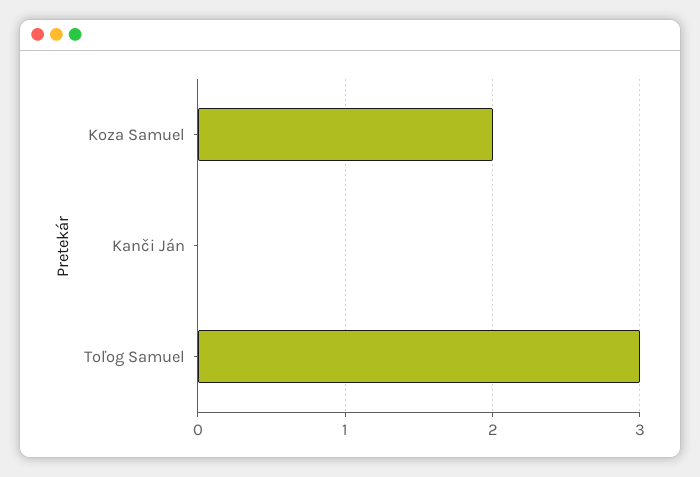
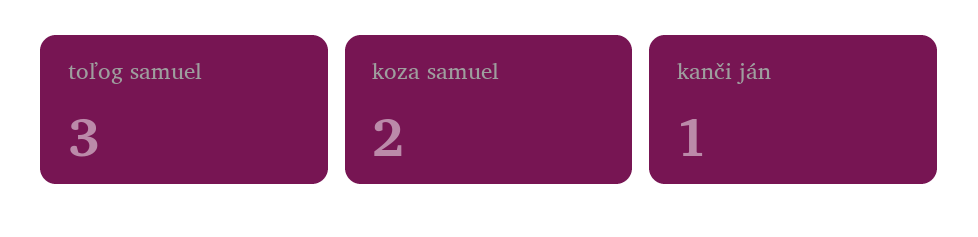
  {
    "Koza Samuel": 2,
-   "Kanči Ján": 0,
+   "Kanči Ján": 1,
    "Toľog Samuel": 3
  }

